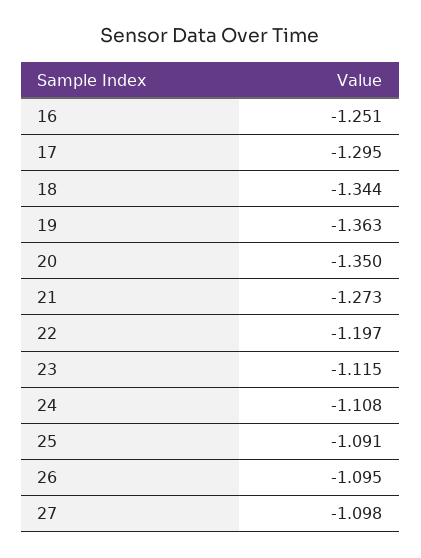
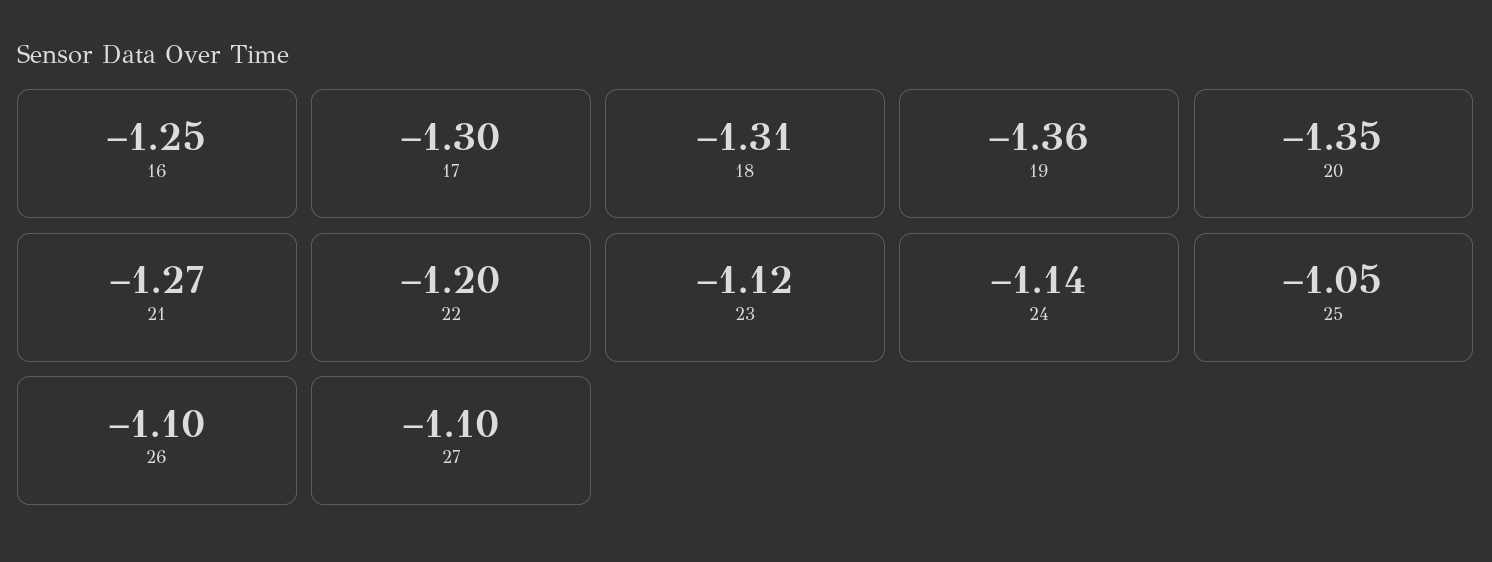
  {
    "16": -1.251,
    "17": -1.295,
-   "18": -1.344,
+   "18": -1.31,
    "19": -1.363,
    "20": -1.35,
    "21": -1.273,
    "22": -1.197,
    "23": -1.115,
-   "24": -1.108,
+   "24": -1.14,
-   "25": -1.091,
+   "25": -1.05,
    "26": -1.095,
    "27": -1.098
  }

